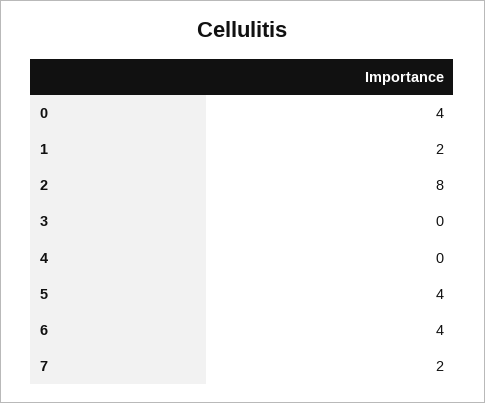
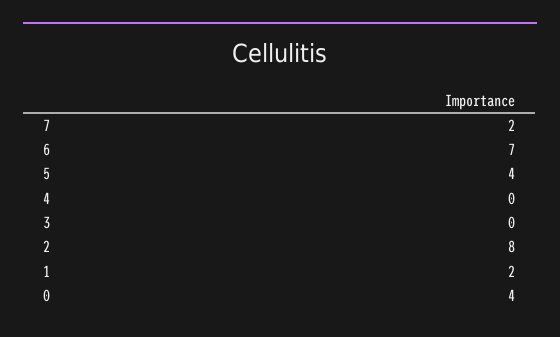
  {
    "0": 4,
    "1": 2,
    "2": 8,
    "3": 0,
    "4": 0,
    "5": 4,
-   "6": 4,
+   "6": 7,
    "7": 2
  }

